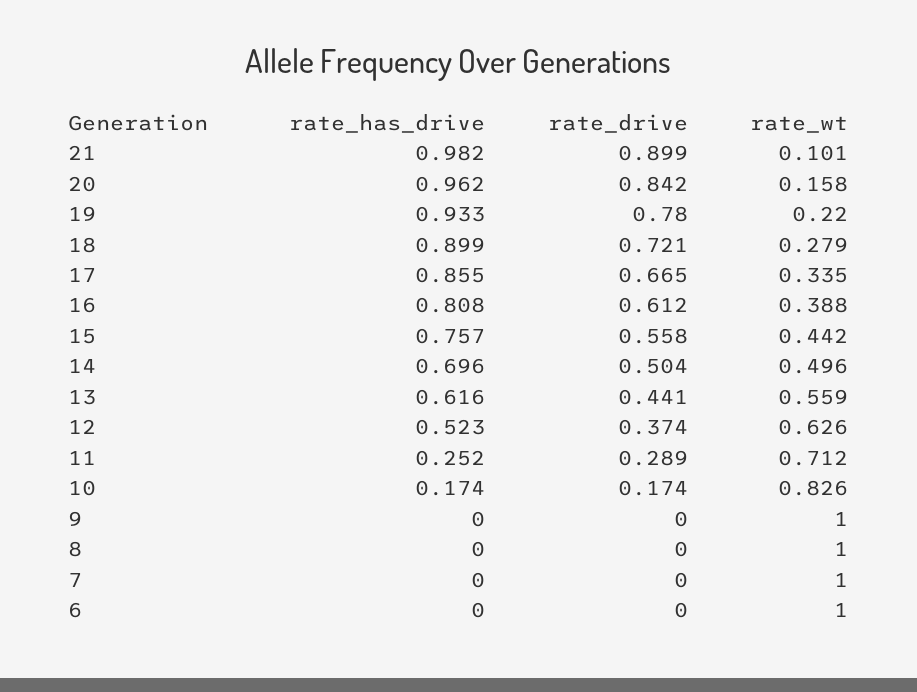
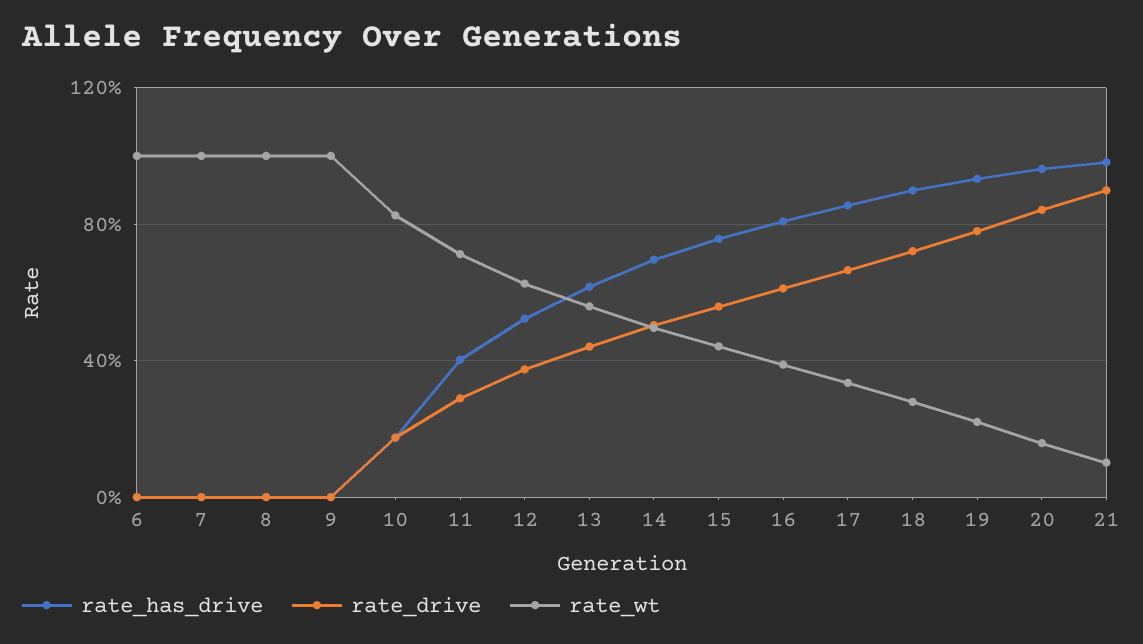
  {
    "rate_has_drive": {
      "21": 0.982,
      "20": 0.962,
      "19": 0.933,
      "18": 0.899,
      "17": 0.855,
      "16": 0.808,
      "15": 0.757,
      "14": 0.696,
      "13": 0.616,
      "12": 0.523,
-     "11": 0.252,
+     "11": 0.4,
      "10": 0.174,
      "9": 0,
      "8": 0,
      "7": 0,
      "6": 0
    },
    "rate_drive": {
      "21": 0.899,
      "20": 0.842,
      "19": 0.78,
      "18": 0.721,
      "17": 0.665,
      "16": 0.612,
      "15": 0.558,
      "14": 0.504,
      "13": 0.441,
      "12": 0.374,
      "11": 0.289,
      "10": 0.174,
      "9": 0,
      "8": 0,
      "7": 0,
      "6": 0
    },
    "rate_wt": {
      "21": 0.101,
      "20": 0.158,
      "19": 0.22,
      "18": 0.279,
      "17": 0.335,
      "16": 0.388,
      "15": 0.442,
      "14": 0.496,
      "13": 0.559,
      "12": 0.626,
      "11": 0.712,
      "10": 0.826,
      "9": 1,
      "8": 1,
      "7": 1,
      "6": 1
    }
  }

